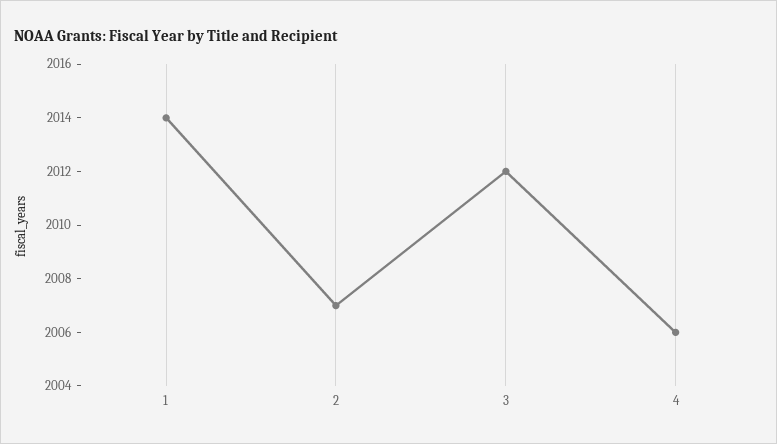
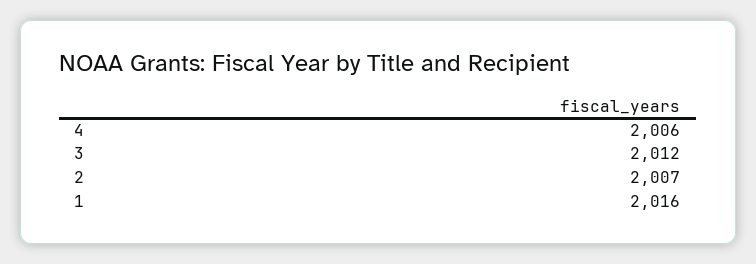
  {
-   "1": 2014,
+   "1": 2016,
    "2": 2007,
    "3": 2012,
    "4": 2006
  }

